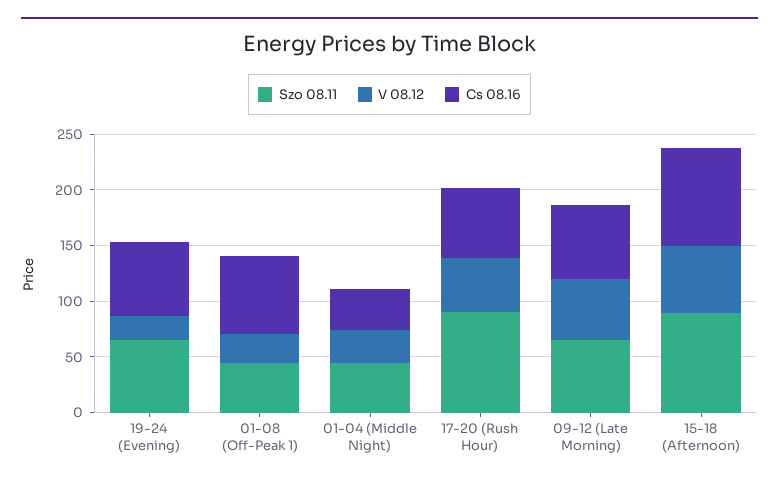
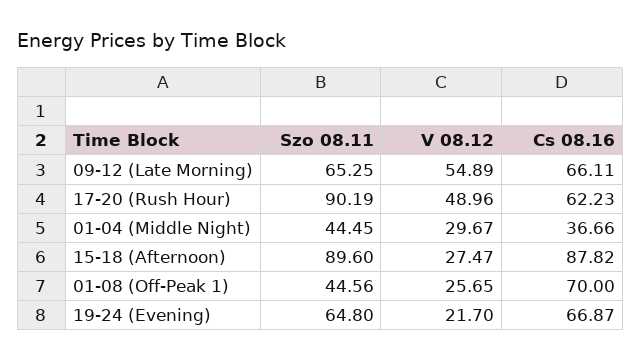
  {
    "Szo 08.11": {
      "19-24 (Evening)": 64.8,
      "01-08 (Off-Peak 1)": 44.56,
      "01-04 (Middle Night)": 44.45,
      "17-20 (Rush Hour)": 90.19,
      "09-12 (Late Morning)": 65.25,
      "15-18 (Afternoon)": 89.6
    },
    "V 08.12": {
      "19-24 (Evening)": 21.7,
      "01-08 (Off-Peak 1)": 25.65,
      "01-04 (Middle Night)": 29.67,
      "17-20 (Rush Hour)": 48.96,
      "09-12 (Late Morning)": 54.89,
-     "15-18 (Afternoon)": 60
+     "15-18 (Afternoon)": 27.47
    },
    "Cs 08.16": {
      "19-24 (Evening)": 66.87,
      "01-08 (Off-Peak 1)": 70,
      "01-04 (Middle Night)": 36.66,
      "17-20 (Rush Hour)": 62.23,
      "09-12 (Late Morning)": 66.11,
      "15-18 (Afternoon)": 87.82
    }
  }

